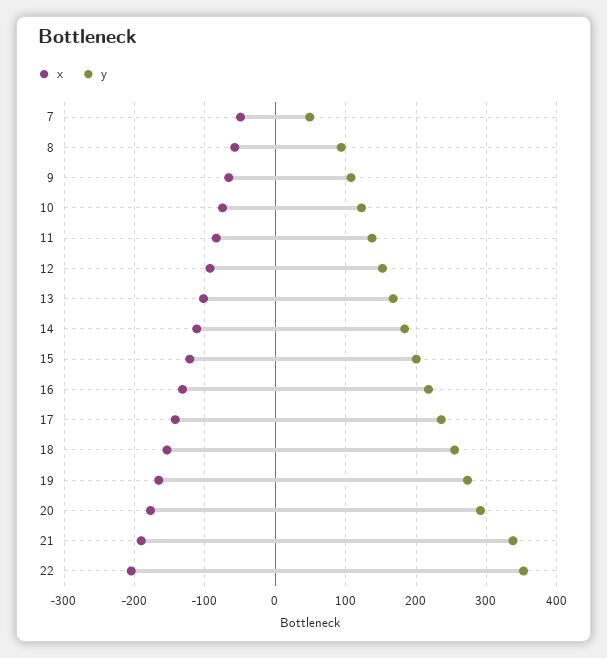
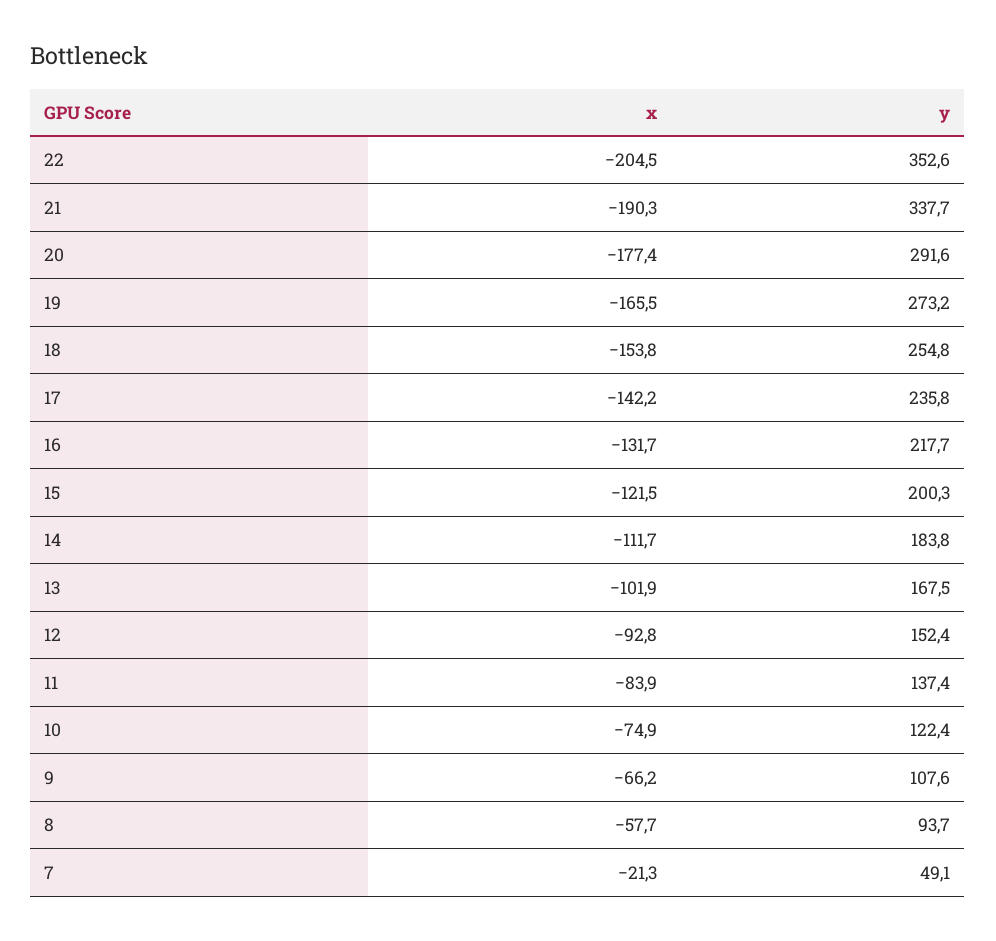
  {
    "x": {
-     "7": -50,
+     "7": -21.3,
      "8": -57.7,
      "9": -66.2,
      "10": -74.9,
      "11": -83.9,
      "12": -92.8,
      "13": -101.9,
      "14": -111.7,
      "15": -121.5,
      "16": -131.7,
      "17": -142.2,
      "18": -153.8,
      "19": -165.5,
      "20": -177.4,
      "21": -190.3,
      "22": -204.5
    },
    "y": {
      "7": 49.1,
      "8": 93.7,
      "9": 107.6,
      "10": 122.4,
      "11": 137.4,
      "12": 152.4,
      "13": 167.5,
      "14": 183.8,
      "15": 200.3,
      "16": 217.7,
      "17": 235.8,
      "18": 254.8,
      "19": 273.2,
      "20": 291.6,
      "21": 337.7,
      "22": 352.6
    }
  }

